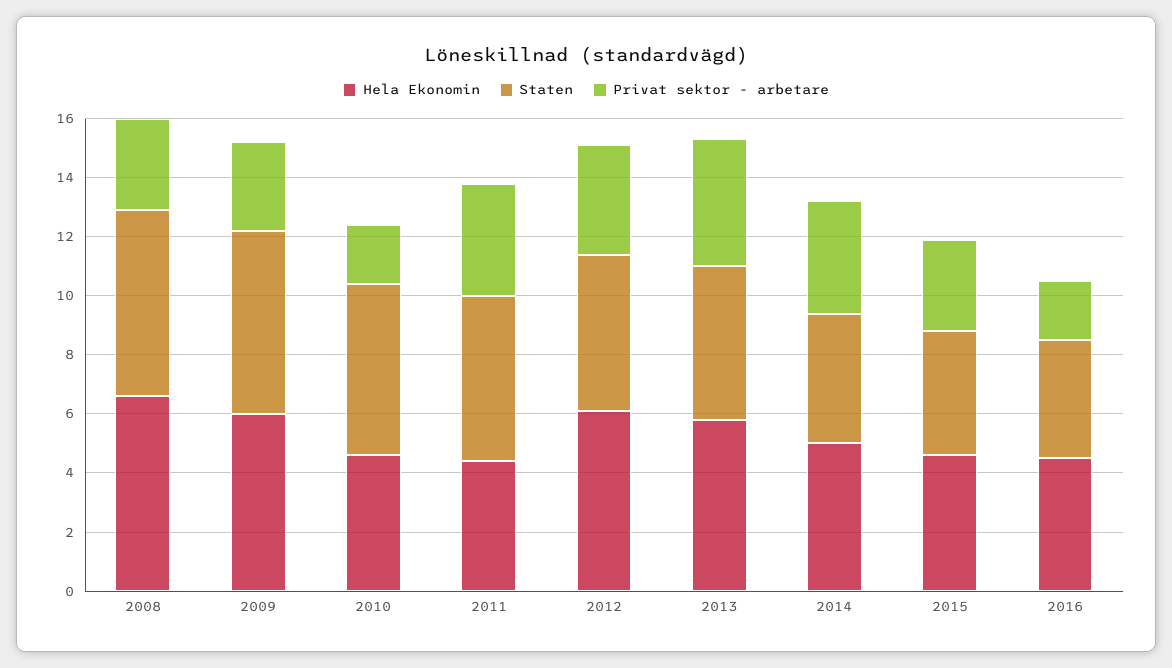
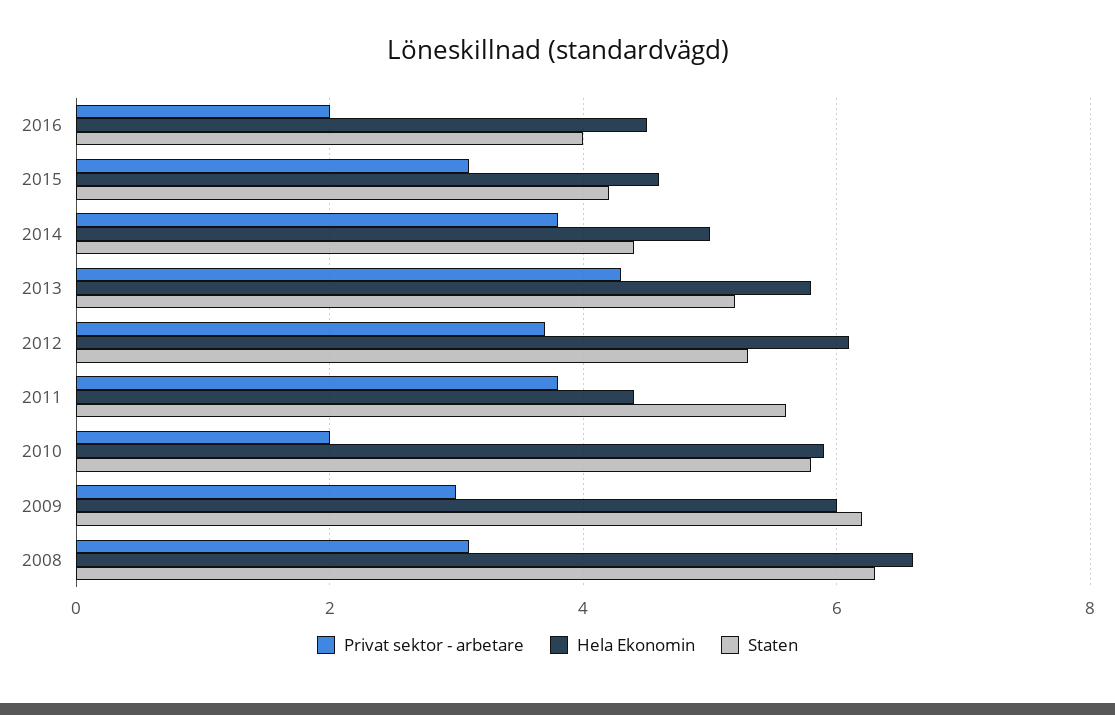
  {
    "Hela Ekonomin": {
      "2008": 6.5,
      "2009": 6,
-     "2010": 4.5,
+     "2010": 6,
      "2011": 4.5,
      "2012": 6,
      "2013": 6,
      "2014": 5,
      "2015": 4.5,
      "2016": 4.5
    },
    "Staten": {
      "2008": 6.5,
      "2009": 6,
      "2010": 6,
      "2011": 5.5,
      "2012": 5.5,
      "2013": 5,
      "2014": 4.5,
      "2015": 4,
      "2016": 4
    },
    "Privat sektor - arbetare": {
      "2008": 3,
      "2009": 3,
      "2010": 2,
      "2011": 4,
      "2012": 3.5,
      "2013": 4.5,
      "2014": 4,
      "2015": 3,
      "2016": 2
    }
  }

